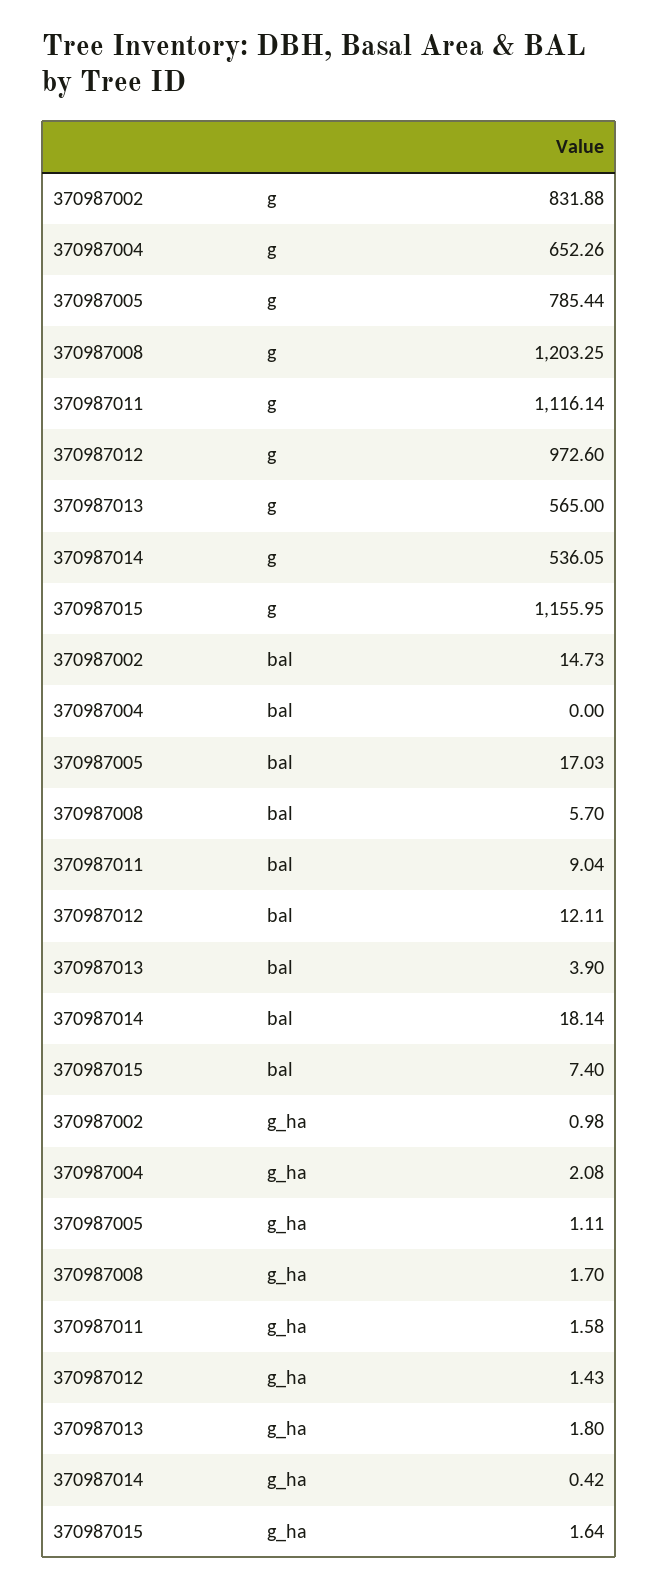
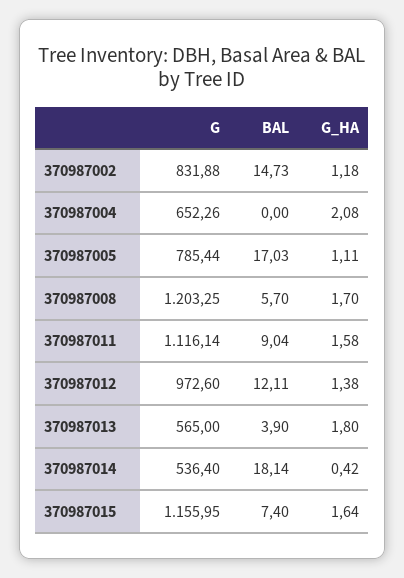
  {
    "370987002": {
      "g": 831.88,
      "bal": 14.73,
-     "g_ha": 0.98
+     "g_ha": 1.18
    },
    "370987004": {
      "g": 652.26,
      "bal": 0,
      "g_ha": 2.08
    },
    "370987005": {
      "g": 785.44,
      "bal": 17.03,
      "g_ha": 1.11
    },
    "370987008": {
      "g": 1203.25,
      "bal": 5.7,
      "g_ha": 1.7
    },
    "370987011": {
      "g": 1116.14,
      "bal": 9.04,
      "g_ha": 1.58
    },
    "370987012": {
      "g": 972.6,
      "bal": 12.11,
-     "g_ha": 1.43
+     "g_ha": 1.38
    },
    "370987013": {
      "g": 565,
      "bal": 3.9,
      "g_ha": 1.8
    },
    "370987014": {
-     "g": 536.05,
+     "g": 536.4,
      "bal": 18.14,
      "g_ha": 0.42
    },
    "370987015": {
      "g": 1155.95,
      "bal": 7.4,
      "g_ha": 1.64
    }
  }

